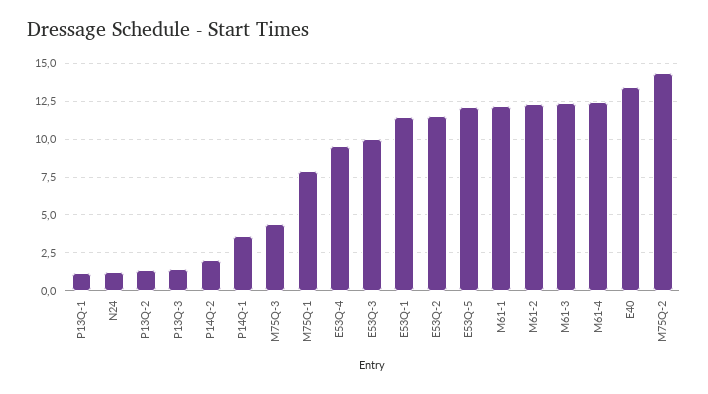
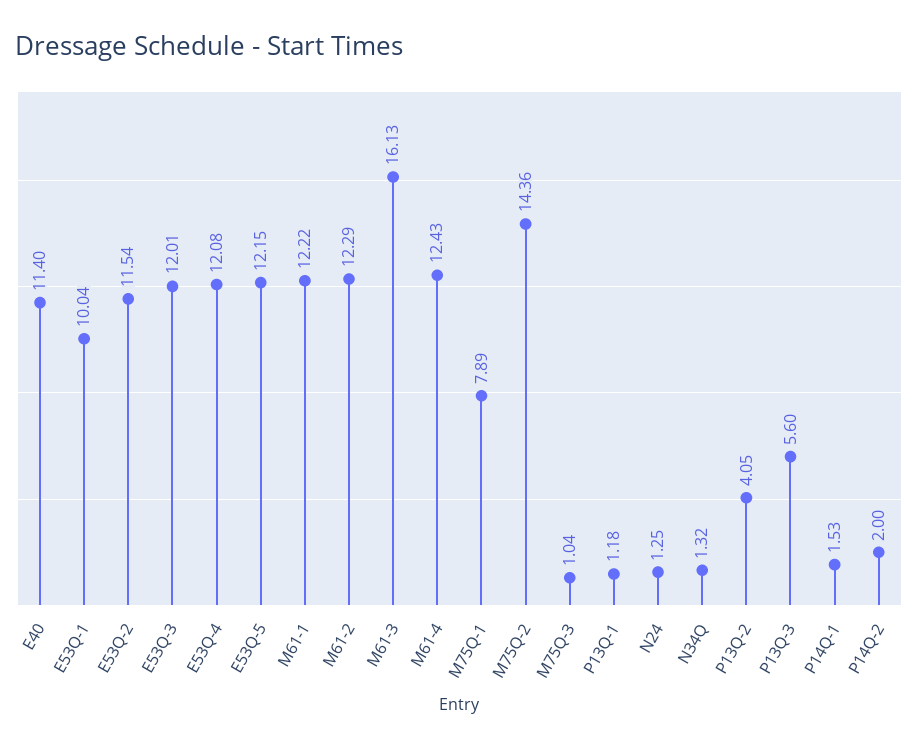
  {
    "P13Q-1": 1.18,
    "N24": 1.25,
-   "P13Q-2": 1.5,
+   "P13Q-2": 4.05,
-   "P13Q-3": 1.5,
+   "P13Q-3": 5.6,
    "P14Q-2": 2,
-   "P14Q-1": 3.5,
+   "P14Q-1": 1.53,
-   "M75Q-3": 4.5,
+   "M75Q-3": 1.04,
    "M75Q-1": 7.89,
-   "E53Q-4": 9.5,
+   "E53Q-4": 12.08,
-   "E53Q-3": 10,
+   "E53Q-3": 12.01,
-   "E53Q-1": 11.5,
+   "E53Q-1": 10.04,
    "E53Q-2": 11.54,
    "E53Q-5": 12.15,
    "M61-1": 12.22,
    "M61-2": 12.29,
-   "M61-3": 12.5,
+   "M61-3": 16.13,
    "M61-4": 12.43,
-   "E40": 13.5,
+   "E40": 11.4,
-   "M75Q-2": 14.36
+   "M75Q-2": 14.36,
+   "N34Q": 1.32
  }

